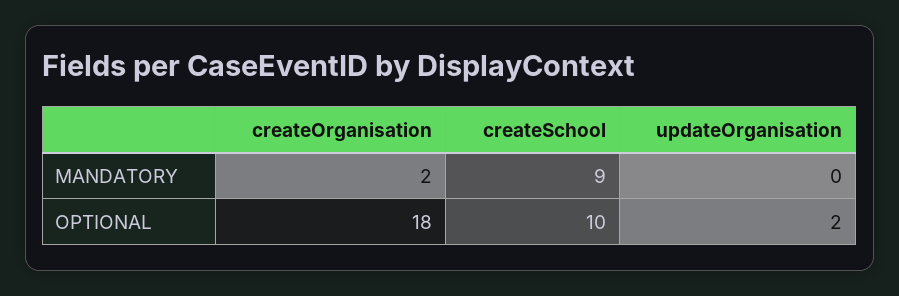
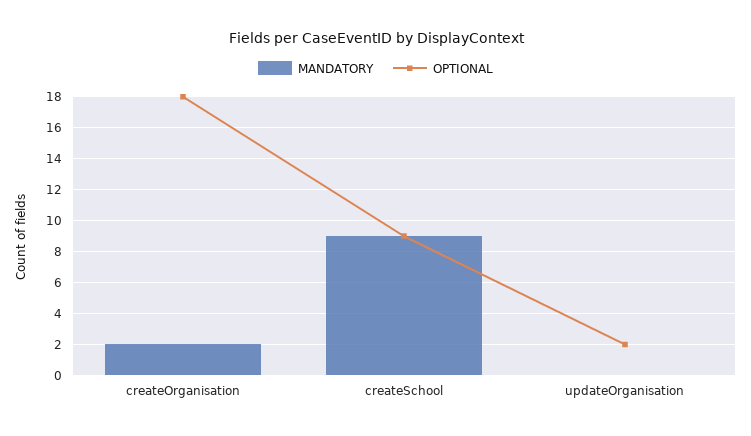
  {
    "MANDATORY": {
      "createOrganisation": 2,
      "createSchool": 9,
      "updateOrganisation": 0
    },
    "OPTIONAL": {
      "createOrganisation": 18,
-     "createSchool": 10,
+     "createSchool": 9,
      "updateOrganisation": 2
    }
  }

